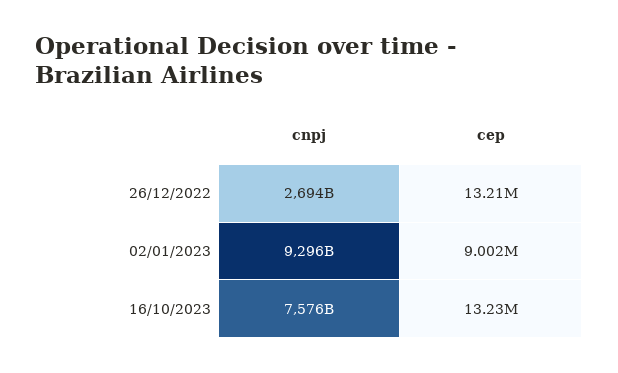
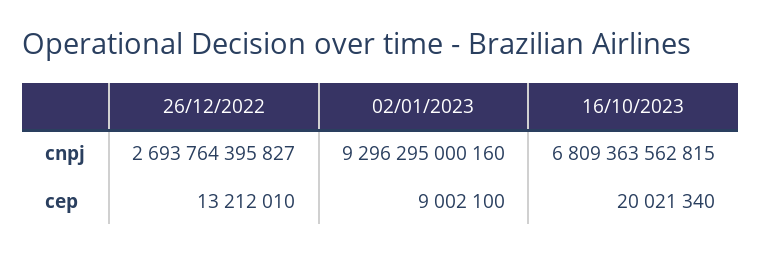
  {
    "cnpj": {
      "26/12/2022": 2693764395827,
      "02/01/2023": 9296295000160,
-     "16/10/2023": 7576000000000
+     "16/10/2023": 6809363562815
    },
    "cep": {
      "26/12/2022": 13212010,
      "02/01/2023": 9002100,
-     "16/10/2023": 13230000
+     "16/10/2023": 20021340
    }
  }

